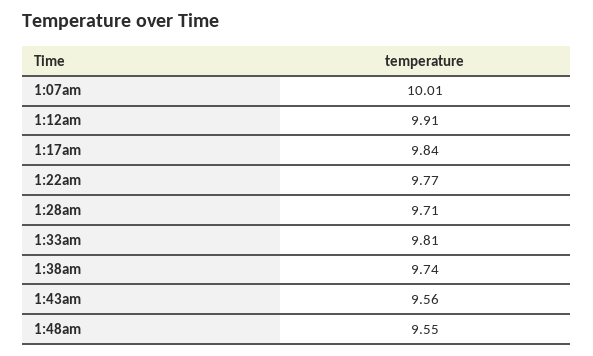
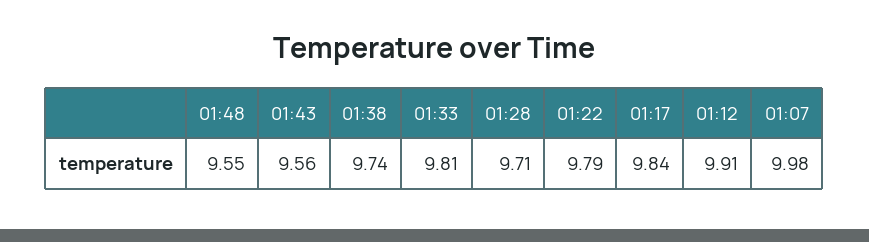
  {
-   "1:07am": 10.01,
+   "1:07am": 9.98,
    "1:12am": 9.91,
    "1:17am": 9.84,
-   "1:22am": 9.77,
+   "1:22am": 9.79,
    "1:28am": 9.71,
    "1:33am": 9.81,
    "1:38am": 9.74,
    "1:43am": 9.56,
    "1:48am": 9.55
  }

